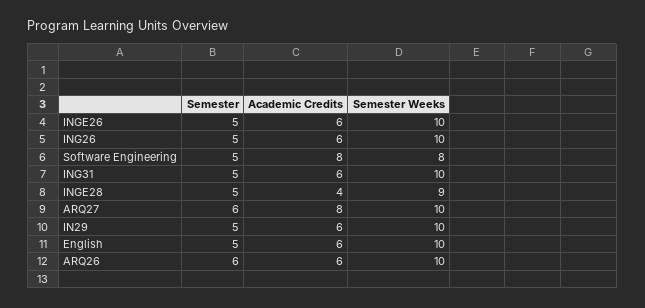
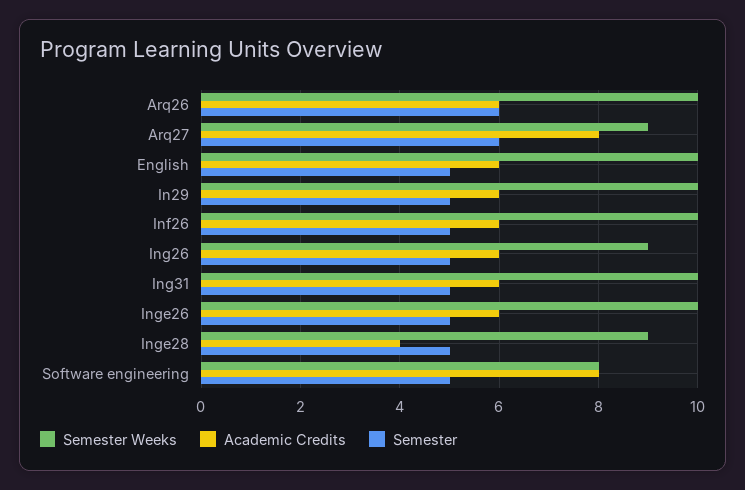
  {
    "Semester": {
      "INGE26": 5,
      "ING26": 5,
      "Software Engineering": 5,
      "ING31": 5,
      "INGE28": 5,
      "ARQ27": 6,
      "IN29": 5,
      "English": 5,
-     "ARQ26": 6
+     "ARQ26": 6,
+     "Inf26": 5
    },
    "Academic Credits": {
      "INGE26": 6,
      "ING26": 6,
      "Software Engineering": 8,
      "ING31": 6,
      "INGE28": 4,
      "ARQ27": 8,
      "IN29": 6,
      "English": 6,
-     "ARQ26": 6
+     "ARQ26": 6,
+     "Inf26": 6
    },
    "Semester Weeks": {
      "INGE26": 10,
-     "ING26": 10,
+     "ING26": 9,
      "Software Engineering": 8,
      "ING31": 10,
      "INGE28": 9,
-     "ARQ27": 10,
+     "ARQ27": 9,
      "IN29": 10,
      "English": 10,
-     "ARQ26": 10
+     "ARQ26": 10,
+     "Inf26": 10
    }
  }

